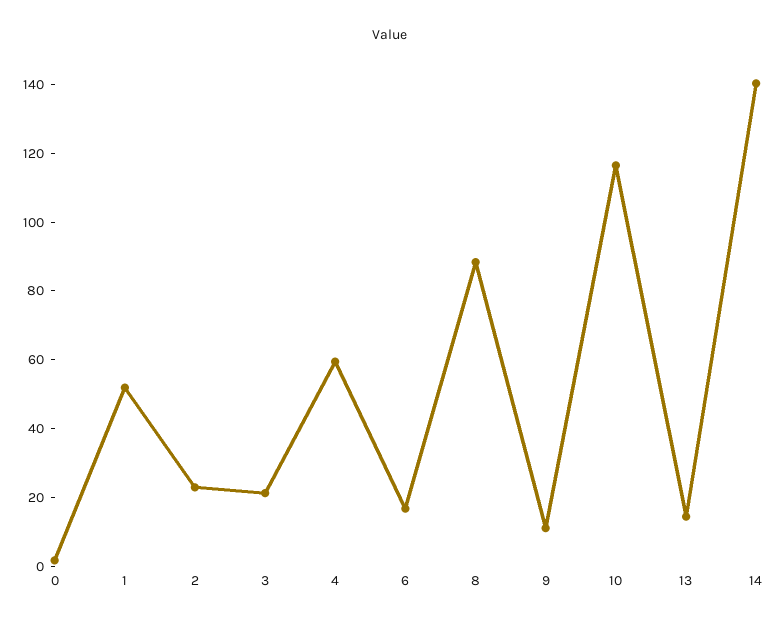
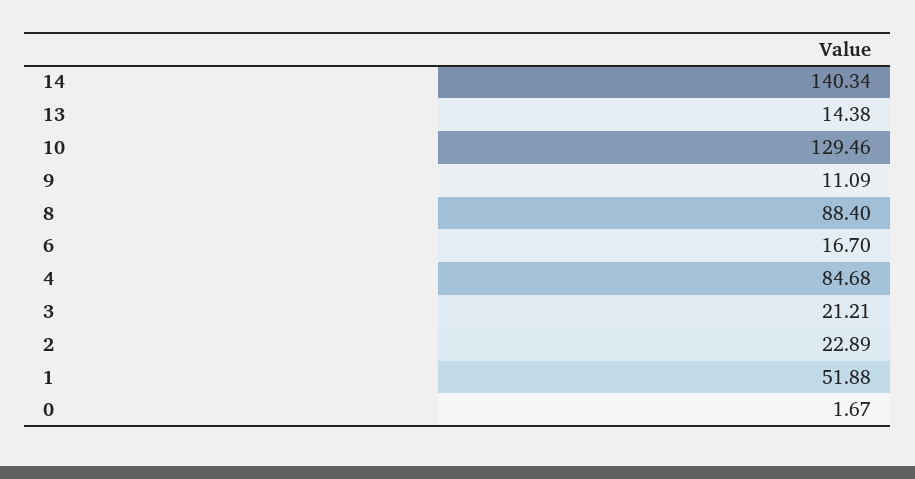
  {
    "0": 1.67,
    "1": 51.88,
    "2": 22.89,
    "3": 21.21,
-   "4": 60,
+   "4": 84.68,
    "6": 16.7,
    "8": 88.4,
    "9": 11.09,
-   "10": 115,
+   "10": 129.46,
    "13": 14.38,
    "14": 140.34
  }

